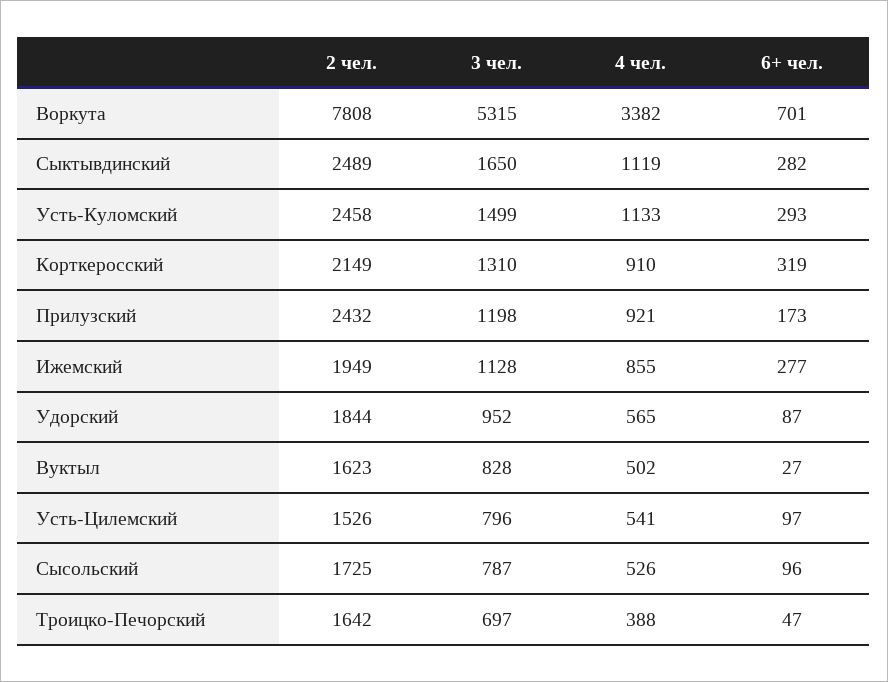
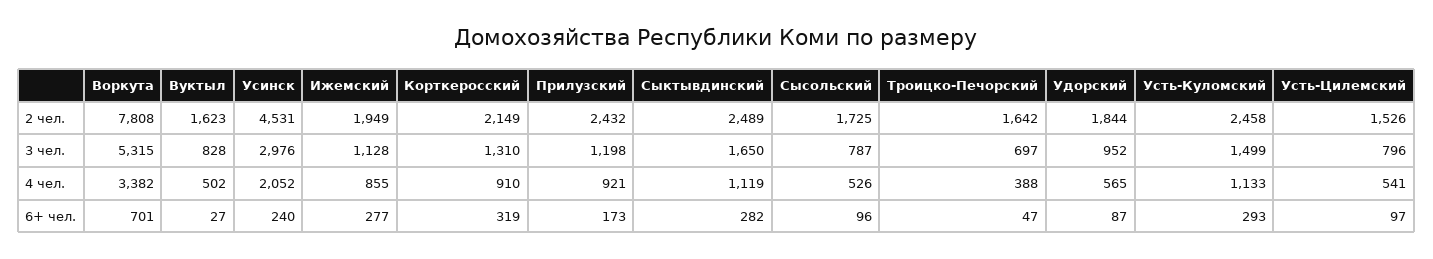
  {
    "2 чел.": {
      "Воркута": 7808,
      "Сыктывдинский": 2489,
      "Усть-Куломский": 2458,
      "Корткеросский": 2149,
      "Прилузский": 2432,
      "Ижемский": 1949,
      "Удорский": 1844,
      "Вуктыл": 1623,
      "Усть-Цилемский": 1526,
      "Сысольский": 1725,
-     "Троицко-Печорский": 1642
+     "Троицко-Печорский": 1642,
+     "Усинск": 4531
    },
    "3 чел.": {
      "Воркута": 5315,
      "Сыктывдинский": 1650,
      "Усть-Куломский": 1499,
      "Корткеросский": 1310,
      "Прилузский": 1198,
      "Ижемский": 1128,
      "Удорский": 952,
      "Вуктыл": 828,
      "Усть-Цилемский": 796,
      "Сысольский": 787,
-     "Троицко-Печорский": 697
+     "Троицко-Печорский": 697,
+     "Усинск": 2976
    },
    "4 чел.": {
      "Воркута": 3382,
      "Сыктывдинский": 1119,
      "Усть-Куломский": 1133,
      "Корткеросский": 910,
      "Прилузский": 921,
      "Ижемский": 855,
      "Удорский": 565,
      "Вуктыл": 502,
      "Усть-Цилемский": 541,
      "Сысольский": 526,
-     "Троицко-Печорский": 388
+     "Троицко-Печорский": 388,
+     "Усинск": 2052
    },
    "6+ чел.": {
      "Воркута": 701,
      "Сыктывдинский": 282,
      "Усть-Куломский": 293,
      "Корткеросский": 319,
      "Прилузский": 173,
      "Ижемский": 277,
      "Удорский": 87,
      "Вуктыл": 27,
      "Усть-Цилемский": 97,
      "Сысольский": 96,
-     "Троицко-Печорский": 47
+     "Троицко-Печорский": 47,
+     "Усинск": 240
    }
  }

